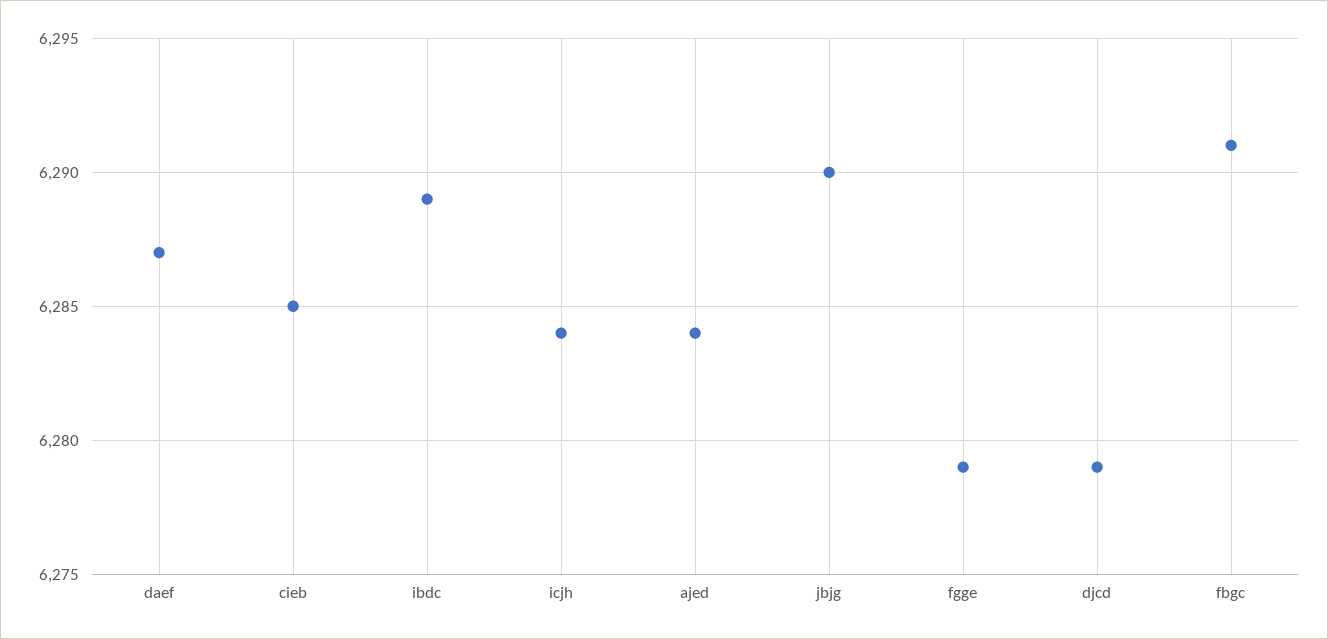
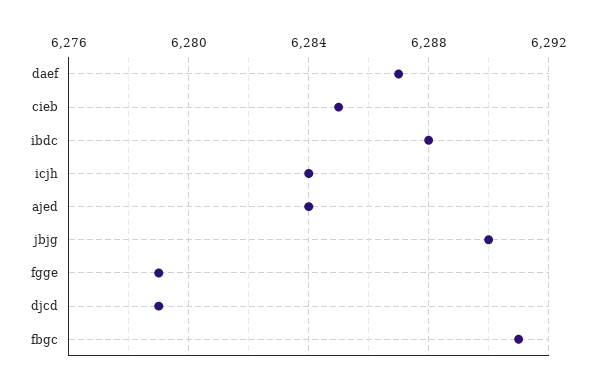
  {
    "daef": 6287,
    "cieb": 6285,
-   "ibdc": 6289,
+   "ibdc": 6288,
    "icjh": 6284,
    "ajed": 6284,
    "jbjg": 6290,
    "fgge": 6279,
    "djcd": 6279,
    "fbgc": 6291
  }

